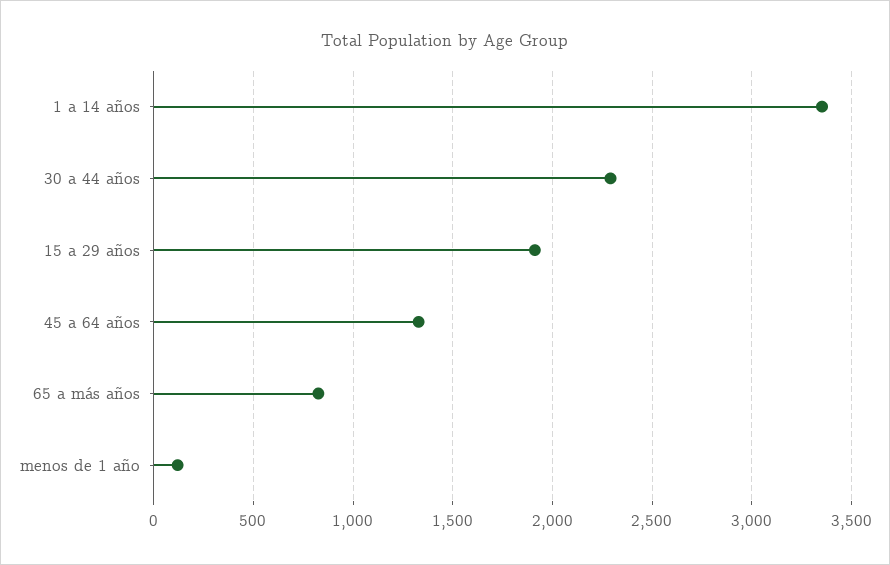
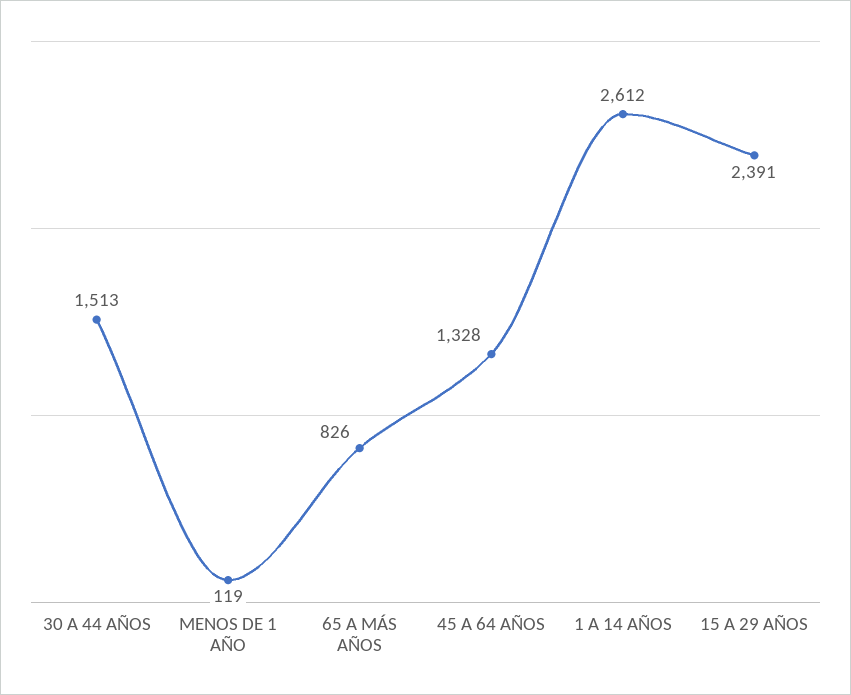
  {
-   "1 a 14 años": 3350,
+   "1 a 14 años": 2612,
-   "30 a 44 años": 2300,
+   "30 a 44 años": 1513,
-   "15 a 29 años": 1900,
+   "15 a 29 años": 2391,
    "45 a 64 años": 1328,
    "65 a más años": 826,
    "menos de 1 año": 119
  }

